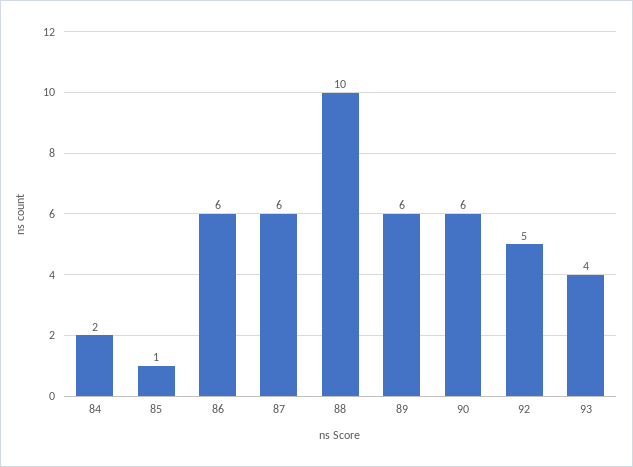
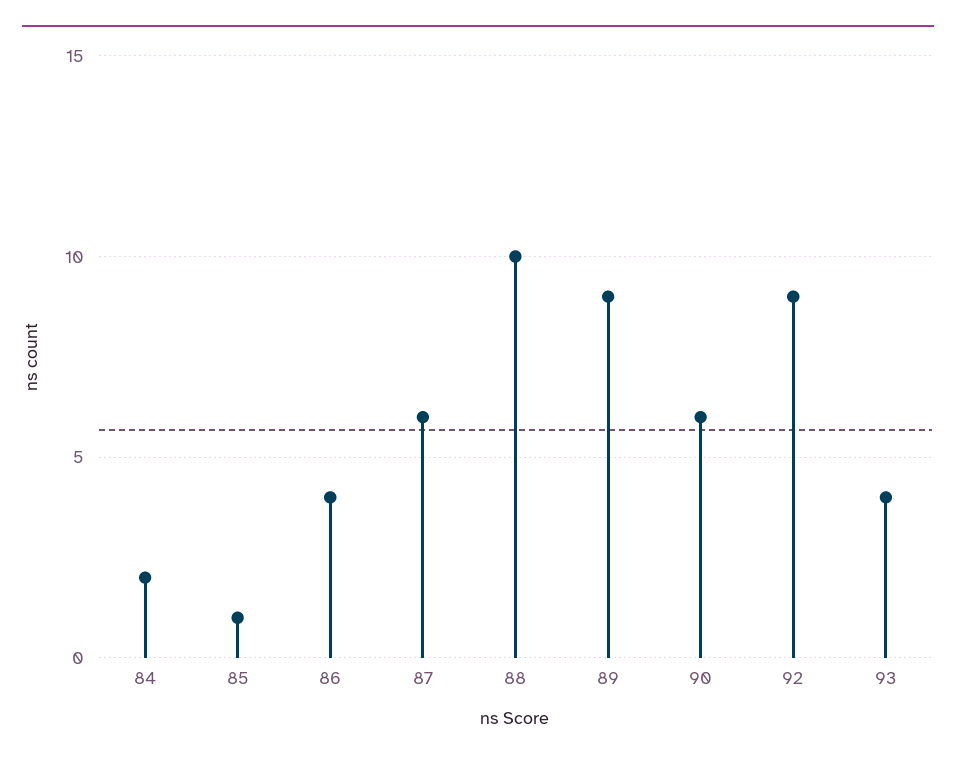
  {
    "84": 2,
    "85": 1,
-   "86": 6,
+   "86": 4,
    "87": 6,
    "88": 10,
-   "89": 6,
+   "89": 9,
    "90": 6,
-   "92": 5,
+   "92": 9,
    "93": 4
  }

